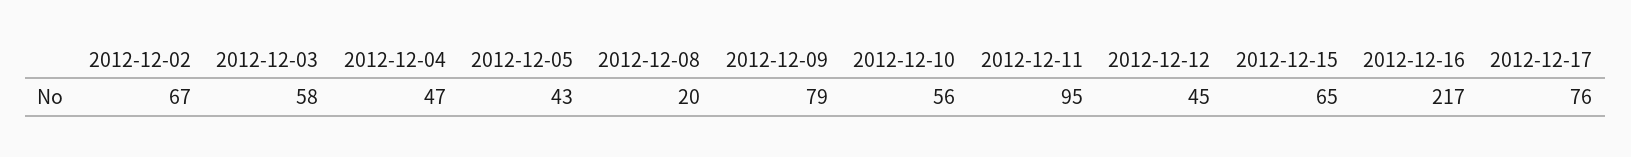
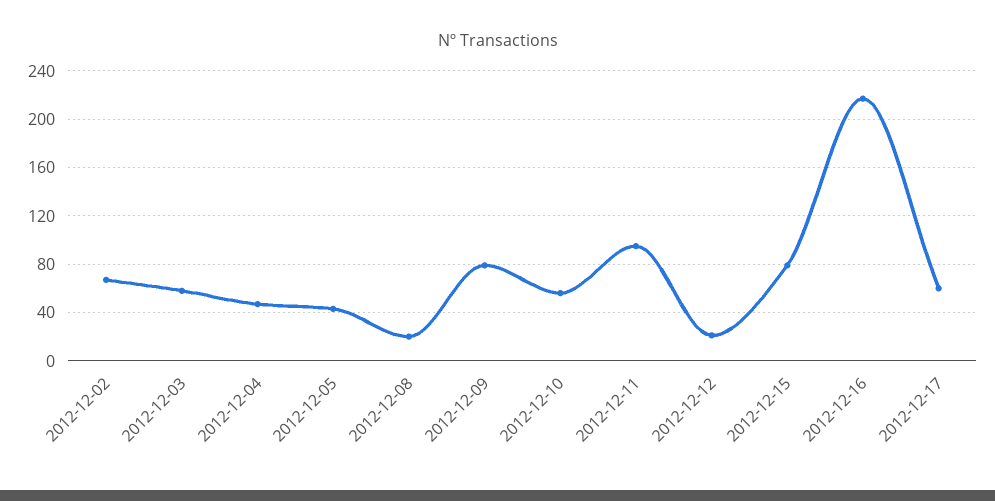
  {
    "2012-12-02": 67,
    "2012-12-03": 58,
    "2012-12-04": 47,
    "2012-12-05": 43,
    "2012-12-08": 20,
    "2012-12-09": 79,
    "2012-12-10": 56,
    "2012-12-11": 95,
-   "2012-12-12": 45,
+   "2012-12-12": 20,
-   "2012-12-15": 65,
+   "2012-12-15": 80,
    "2012-12-16": 217,
-   "2012-12-17": 76
+   "2012-12-17": 60
  }

